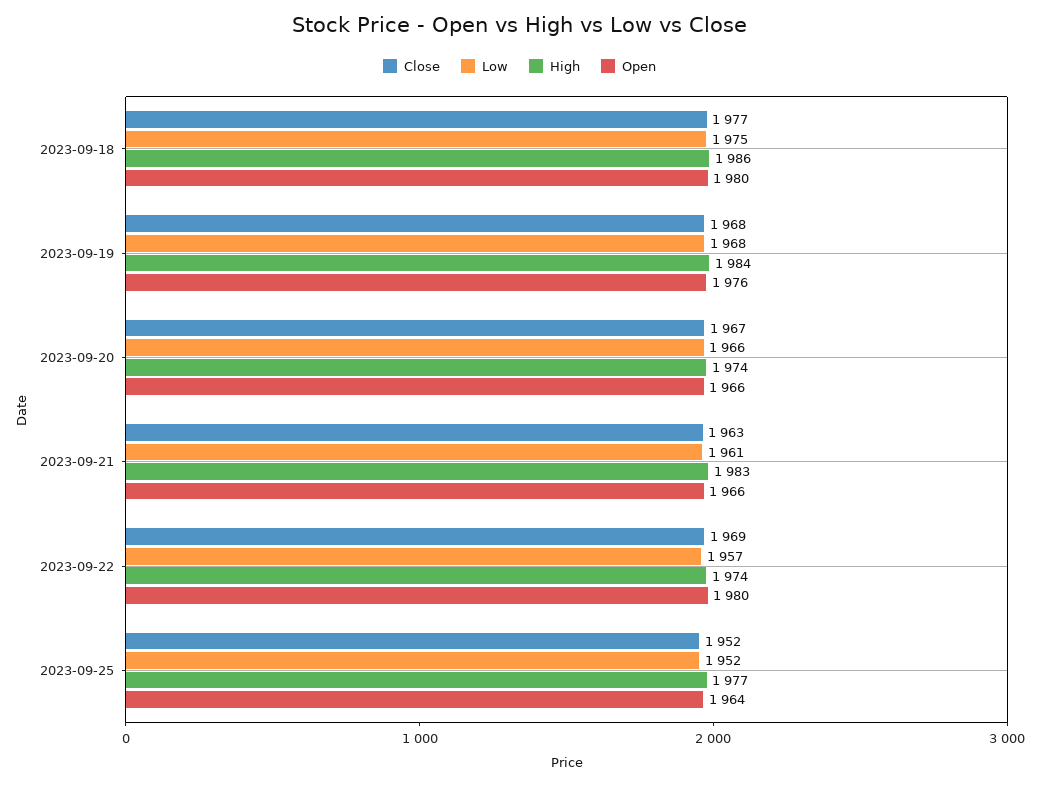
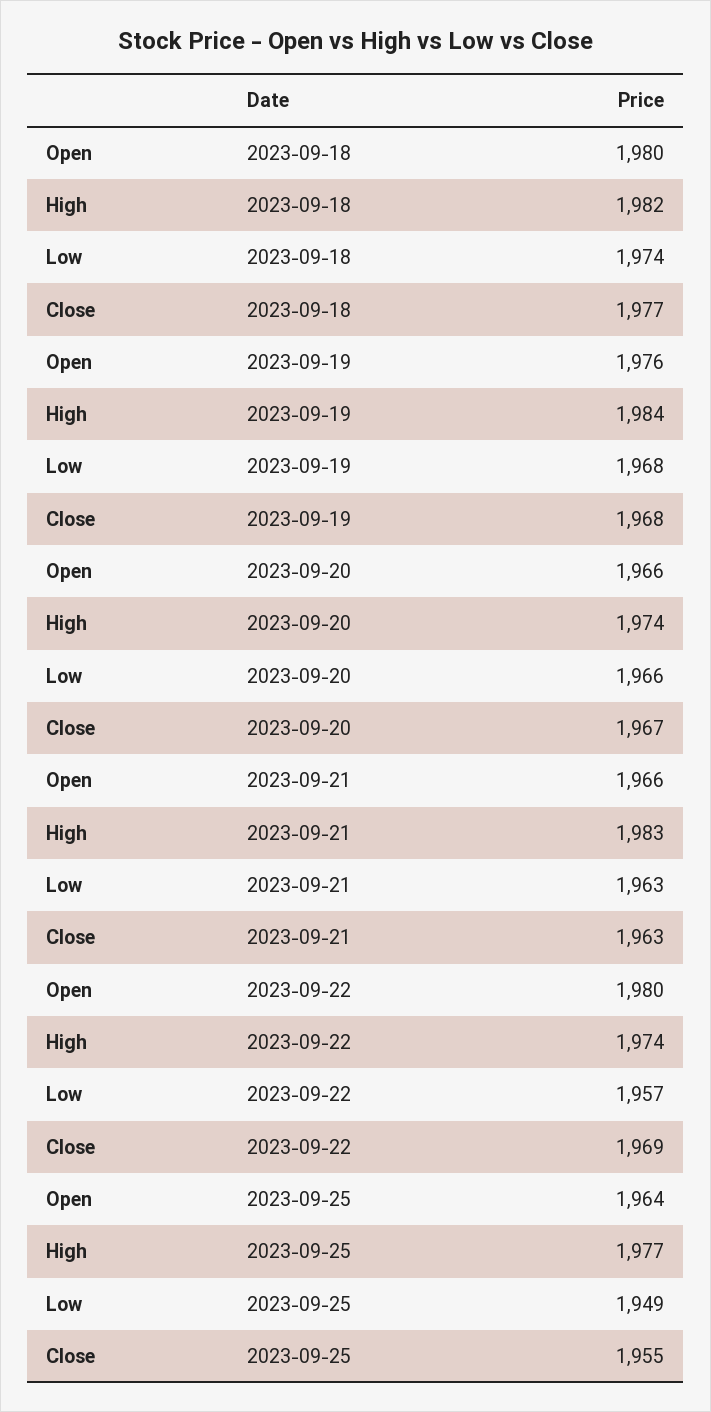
  {
    "Close": {
      "2023-09-18": 1977,
      "2023-09-19": 1968,
      "2023-09-20": 1967,
      "2023-09-21": 1963,
      "2023-09-22": 1969,
-     "2023-09-25": 1952
+     "2023-09-25": 1955
    },
    "Low": {
-     "2023-09-18": 1975,
+     "2023-09-18": 1974,
      "2023-09-19": 1968,
      "2023-09-20": 1966,
-     "2023-09-21": 1961,
+     "2023-09-21": 1963,
      "2023-09-22": 1957,
-     "2023-09-25": 1952
+     "2023-09-25": 1949
    },
    "High": {
-     "2023-09-18": 1986,
+     "2023-09-18": 1982,
      "2023-09-19": 1984,
      "2023-09-20": 1974,
      "2023-09-21": 1983,
      "2023-09-22": 1974,
      "2023-09-25": 1977
    },
    "Open": {
      "2023-09-18": 1980,
      "2023-09-19": 1976,
      "2023-09-20": 1966,
      "2023-09-21": 1966,
      "2023-09-22": 1980,
      "2023-09-25": 1964
    }
  }

